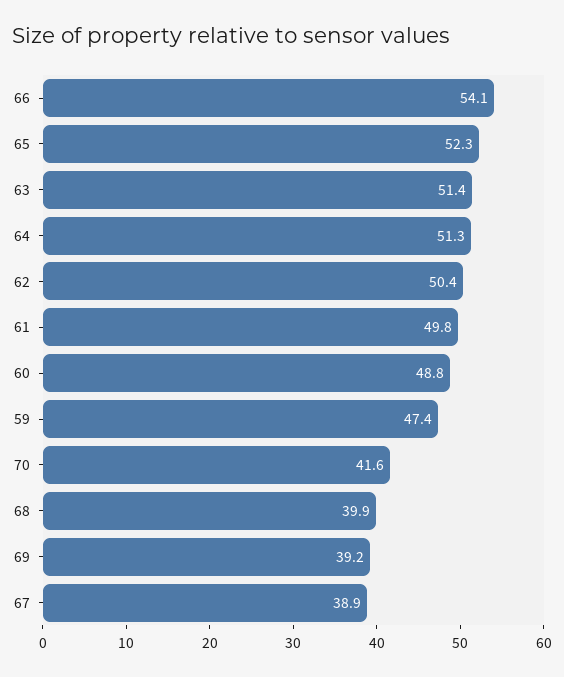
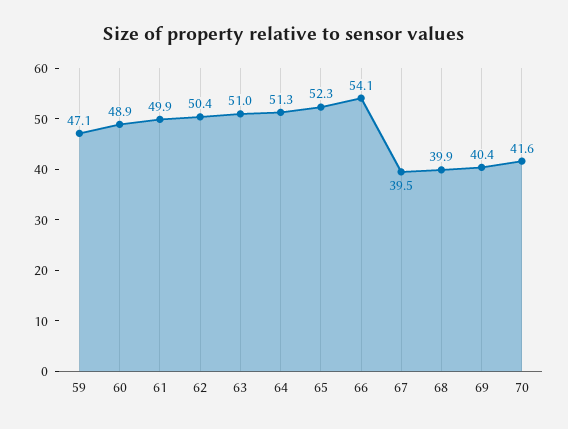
  {
    "66": 54.1,
    "65": 52.3,
-   "63": 51.4,
+   "63": 51,
    "64": 51.3,
    "62": 50.4,
-   "61": 49.8,
+   "61": 49.9,
-   "60": 48.8,
+   "60": 48.9,
-   "59": 47.4,
+   "59": 47.1,
    "70": 41.6,
    "68": 39.9,
-   "69": 39.2,
+   "69": 40.4,
-   "67": 38.9
+   "67": 39.5
  }

